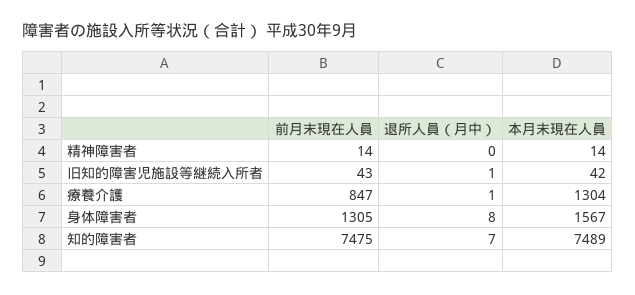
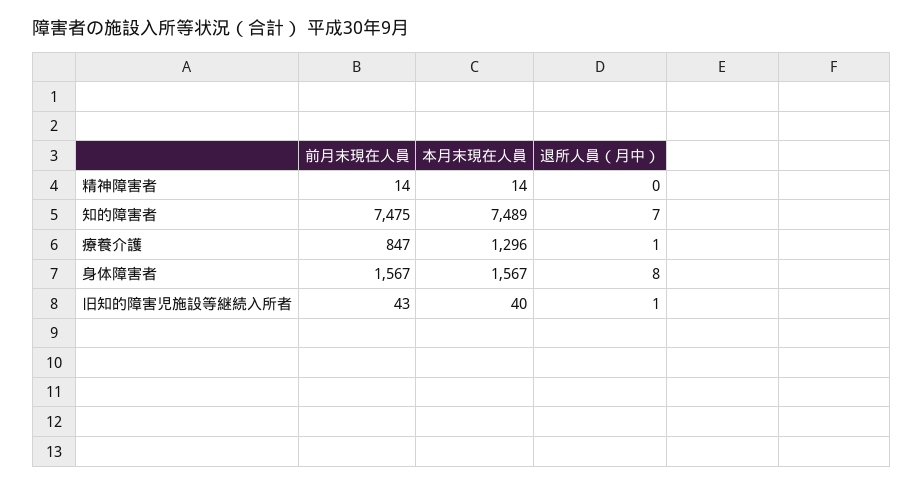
  {
    "前月末現在人員": {
      "精神障害者": 14,
      "旧知的障害児施設等継続入所者": 43,
      "療養介護": 847,
-     "身体障害者": 1305,
+     "身体障害者": 1567,
      "知的障害者": 7475
    },
    "退所人員（月中）": {
      "精神障害者": 0,
      "旧知的障害児施設等継続入所者": 1,
      "療養介護": 1,
      "身体障害者": 8,
      "知的障害者": 7
    },
    "本月末現在人員": {
      "精神障害者": 14,
-     "旧知的障害児施設等継続入所者": 42,
+     "旧知的障害児施設等継続入所者": 40,
-     "療養介護": 1304,
+     "療養介護": 1296,
      "身体障害者": 1567,
      "知的障害者": 7489
    }
  }

